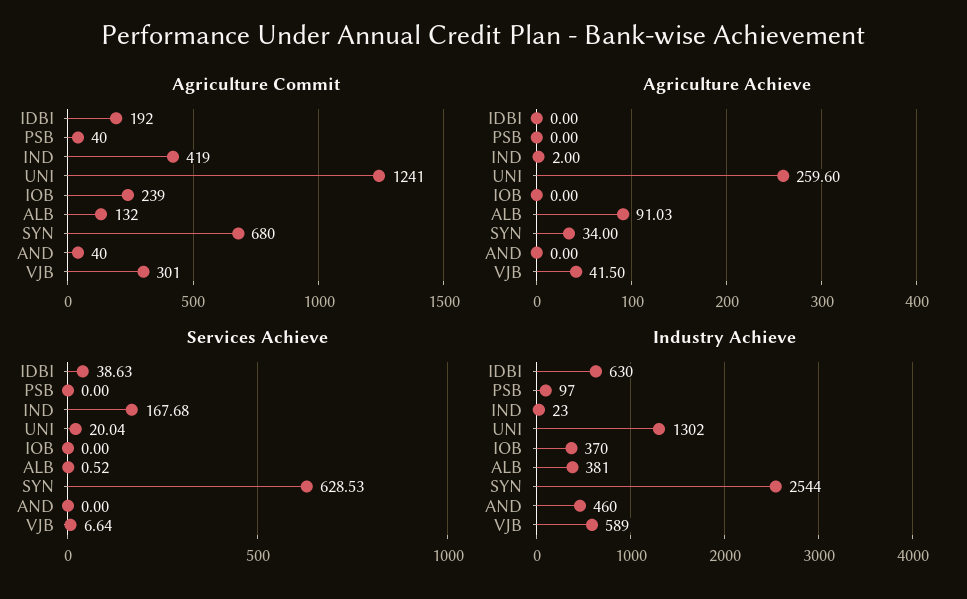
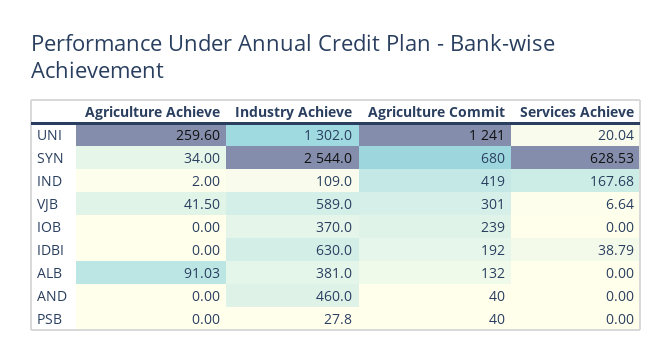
  {
    "Agriculture Commit": {
      "IDBI": 192,
      "PSB": 40,
      "IND": 419,
      "UNI": 1241,
      "IOB": 239,
      "ALB": 132,
      "SYN": 680,
      "AND": 40,
      "VJB": 301
    },
    "Agriculture Achieve": {
      "IDBI": 0,
      "PSB": 0,
      "IND": 2,
      "UNI": 259.6,
      "IOB": 0,
      "ALB": 91.03,
      "SYN": 34,
      "AND": 0,
      "VJB": 41.5
    },
    "Services Achieve": {
-     "IDBI": 38.63,
+     "IDBI": 38.79,
      "PSB": 0,
      "IND": 167.68,
      "UNI": 20.04,
      "IOB": 0,
-     "ALB": 0.52,
+     "ALB": 0,
      "SYN": 628.53,
      "AND": 0,
      "VJB": 6.64
    },
    "Industry Achieve": {
      "IDBI": 630,
-     "PSB": 97,
+     "PSB": 27.8,
-     "IND": 23,
+     "IND": 109,
      "UNI": 1302,
      "IOB": 370,
      "ALB": 381,
      "SYN": 2544,
      "AND": 460,
      "VJB": 589
    }
  }

